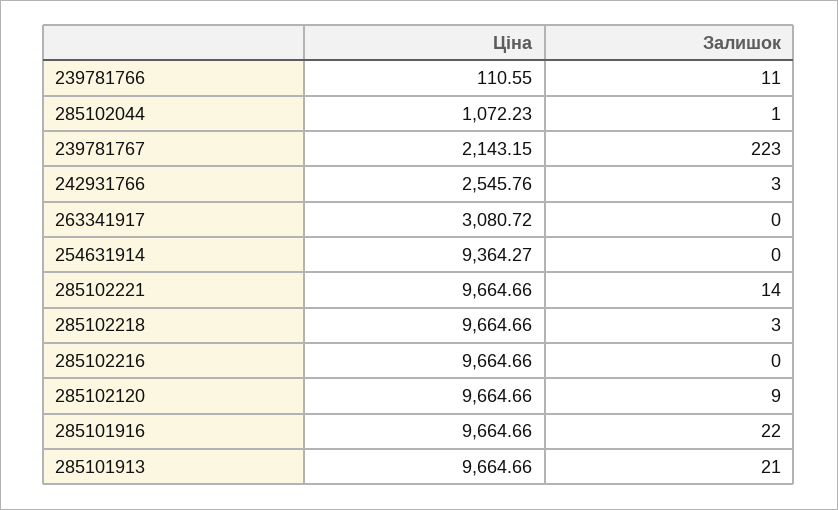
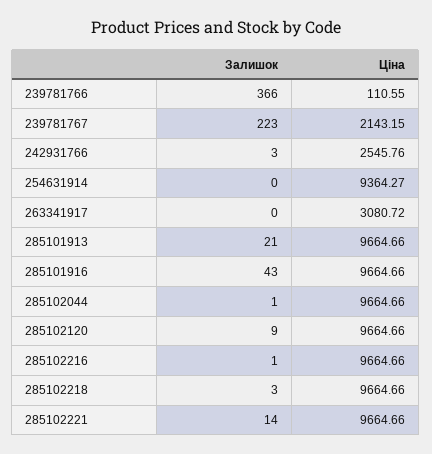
  {
    "Ціна": {
      "239781766": 110.55,
-     "285102044": 1072.23,
+     "285102044": 9664.66,
      "239781767": 2143.15,
      "242931766": 2545.76,
      "263341917": 3080.72,
      "254631914": 9364.27,
      "285102221": 9664.66,
      "285102218": 9664.66,
      "285102216": 9664.66,
      "285102120": 9664.66,
      "285101916": 9664.66,
      "285101913": 9664.66
    },
    "Залишок": {
-     "239781766": 11,
+     "239781766": 366,
      "285102044": 1,
      "239781767": 223,
      "242931766": 3,
      "263341917": 0,
      "254631914": 0,
      "285102221": 14,
      "285102218": 3,
-     "285102216": 0,
+     "285102216": 1,
      "285102120": 9,
-     "285101916": 22,
+     "285101916": 43,
      "285101913": 21
    }
  }

